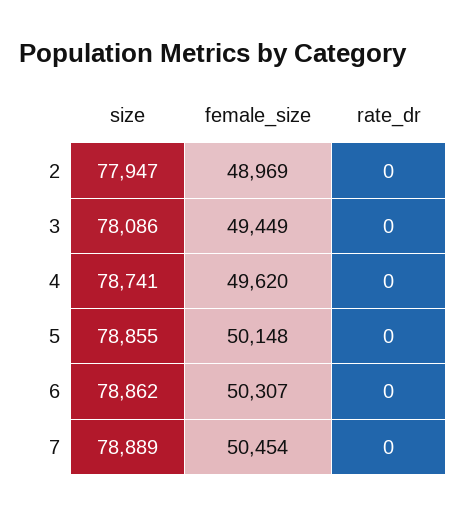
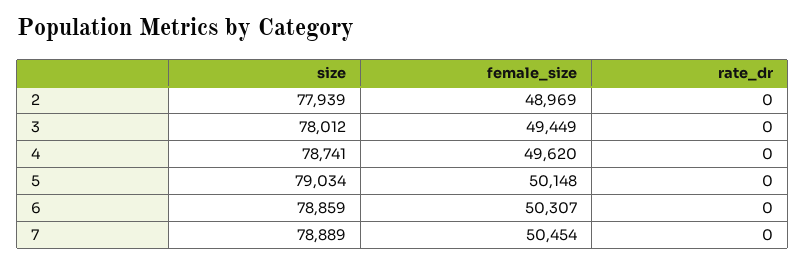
  {
    "size": {
-     "2": 77947,
+     "2": 77939,
-     "3": 78086,
+     "3": 78012,
      "4": 78741,
-     "5": 78855,
+     "5": 79034,
-     "6": 78862,
+     "6": 78859,
      "7": 78889
    },
    "female_size": {
      "2": 48969,
      "3": 49449,
      "4": 49620,
      "5": 50148,
      "6": 50307,
      "7": 50454
    },
    "rate_dr": {
      "2": 0,
      "3": 0,
      "4": 0,
      "5": 0,
      "6": 0,
      "7": 0
    }
  }

